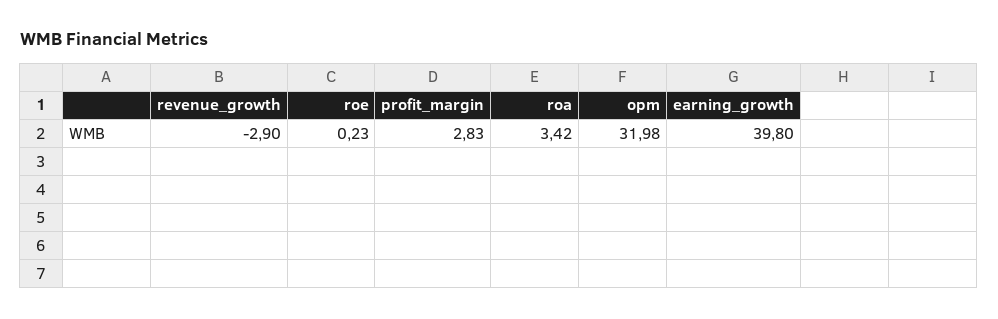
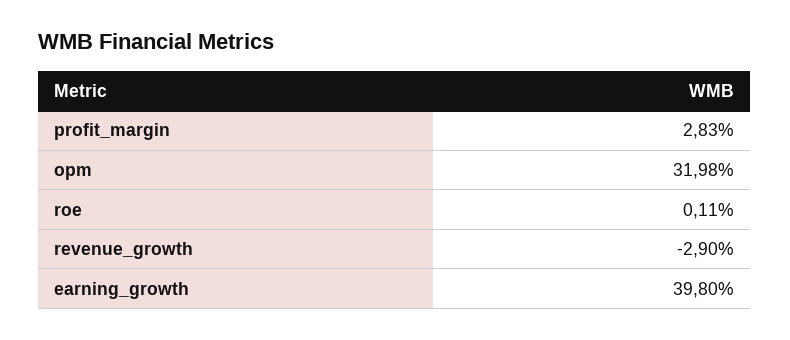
  {
    "revenue_growth": -2.9,
-   "roe": 0.23,
+   "roe": 0.11,
    "profit_margin": 2.83,
-   "roa": 3.42,
    "opm": 31.98,
    "earning_growth": 39.8
  }

